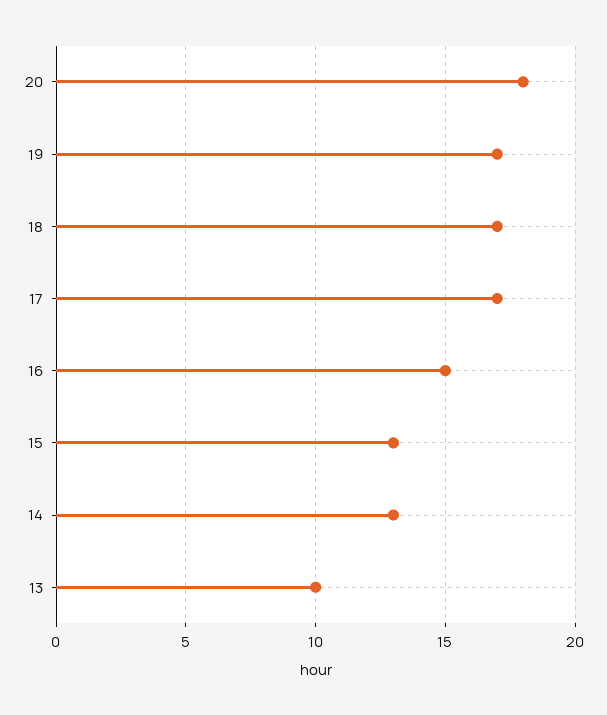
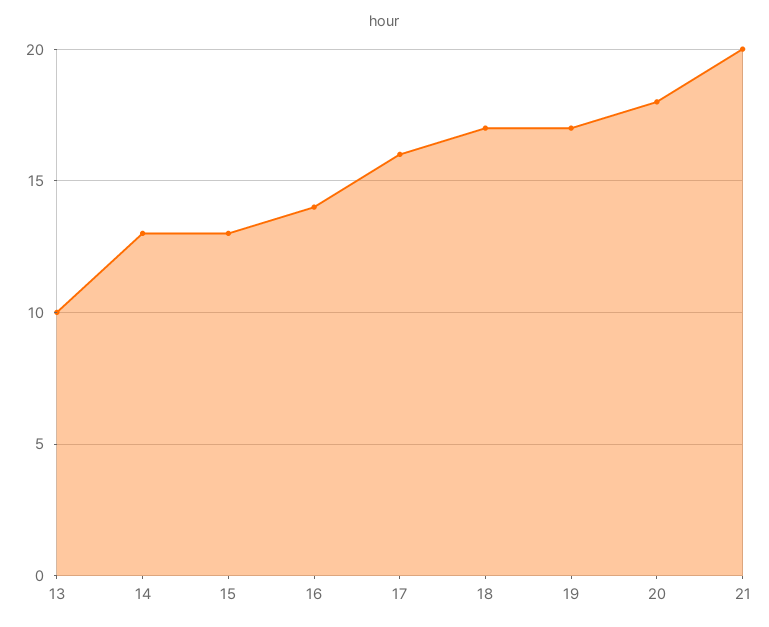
  {
    "20": 18,
    "19": 17,
    "18": 17,
-   "17": 17,
+   "17": 16,
-   "16": 15,
+   "16": 14,
    "15": 13,
    "14": 13,
-   "13": 10
+   "13": 10,
+   "21": 20
  }

